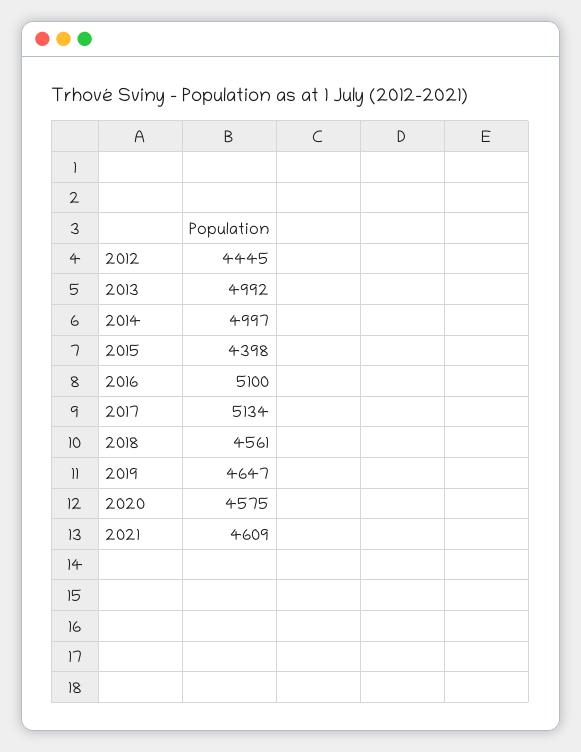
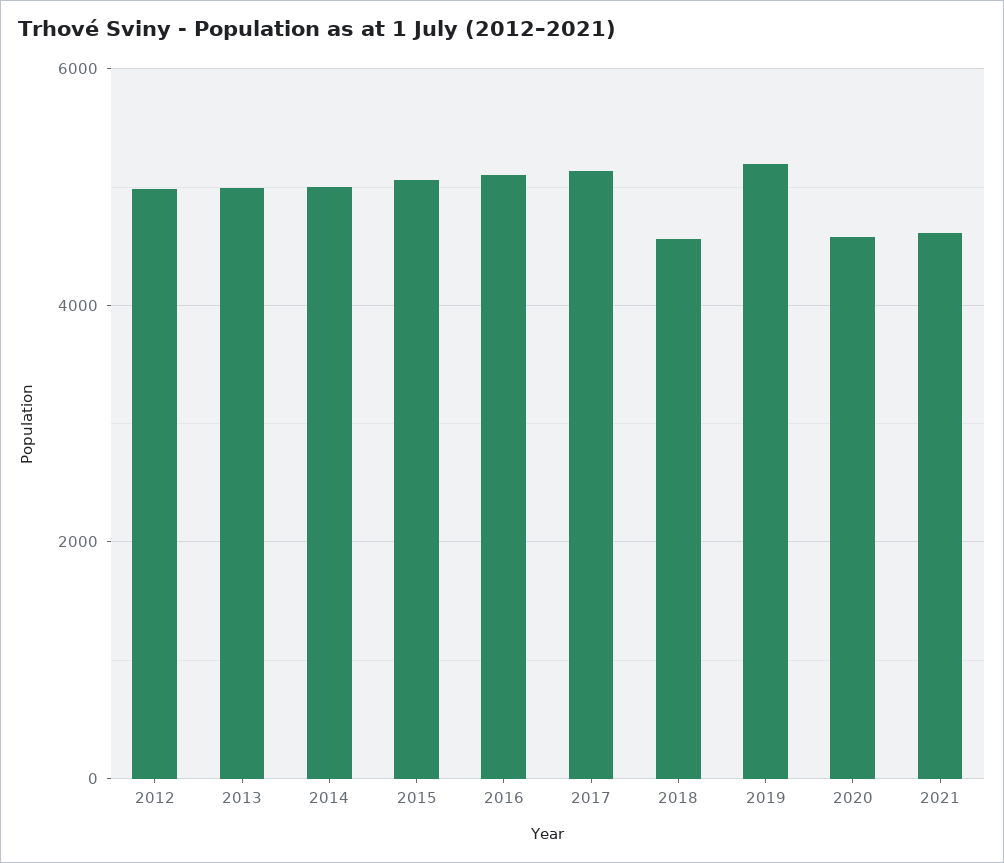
  {
-   "2012": 4445,
+   "2012": 5000,
    "2013": 4992,
    "2014": 4997,
-   "2015": 4398,
+   "2015": 5000,
    "2016": 5100,
    "2017": 5134,
    "2018": 4561,
-   "2019": 4647,
+   "2019": 5200,
    "2020": 4575,
    "2021": 4609
  }

